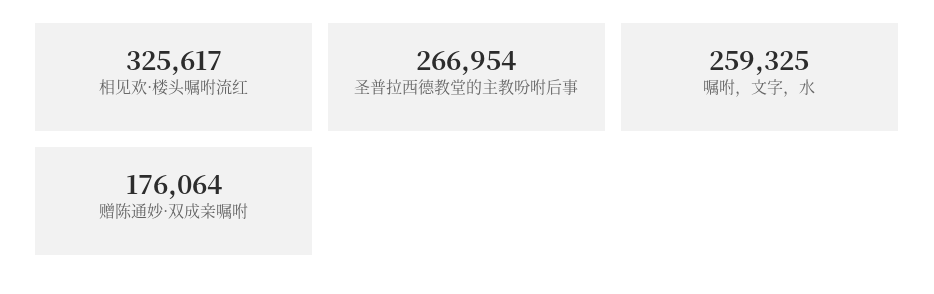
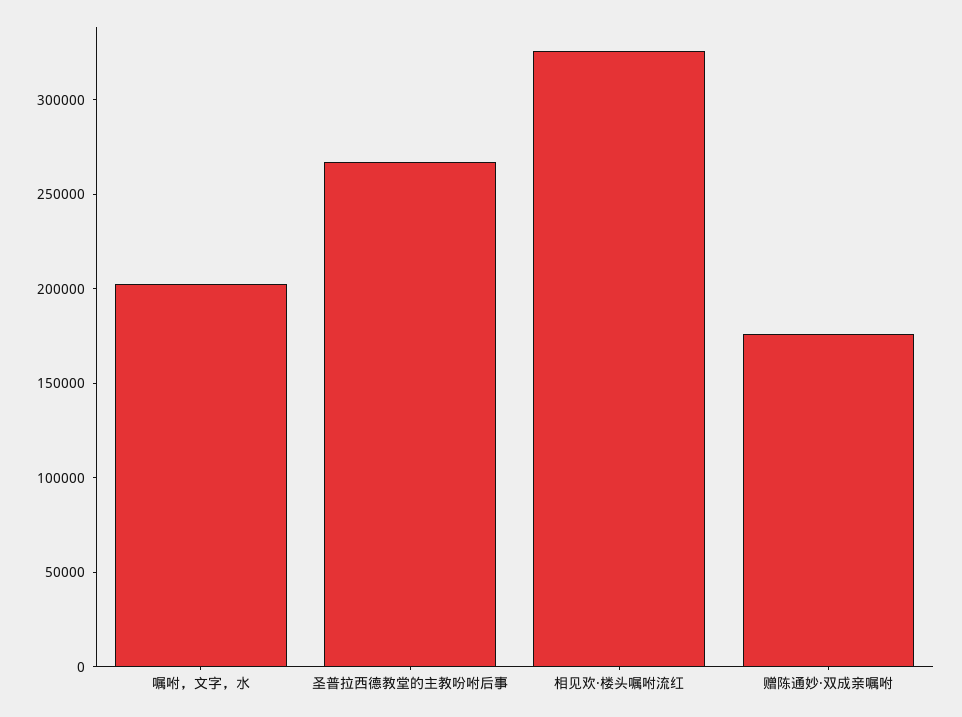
  {
    "相见欢·楼头嘱咐流红": 325617,
    "圣普拉西德教堂的主教吩咐后事": 266954,
-   "嘱咐，文字，水": 259325,
+   "嘱咐，文字，水": 200000,
    "赠陈通妙·双成亲嘱咐": 176064
  }

